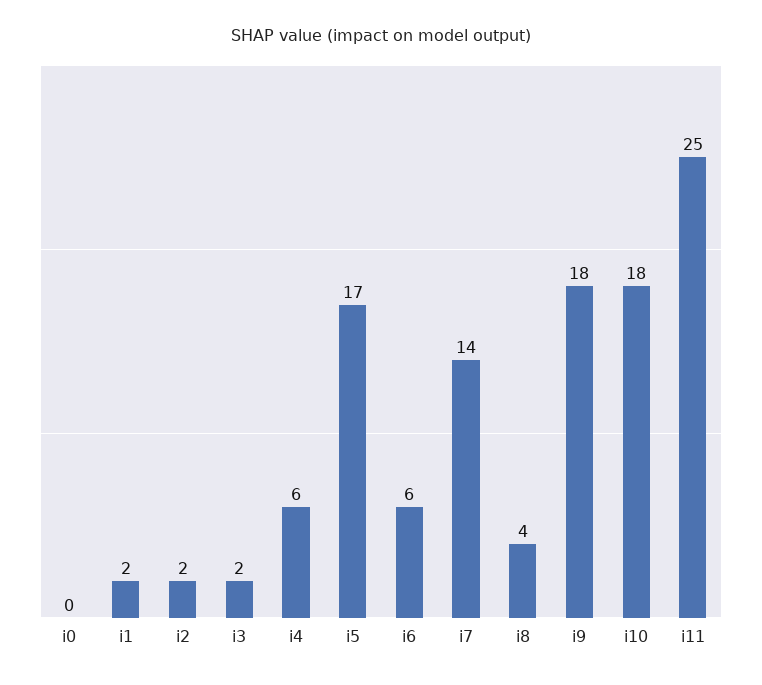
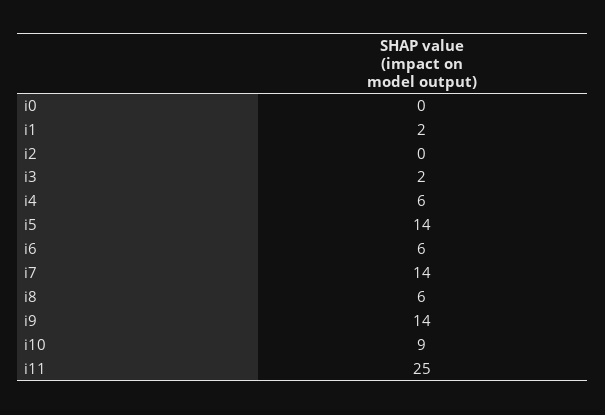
  {
    "i0": 0,
    "i1": 2,
-   "i2": 2,
+   "i2": 0,
    "i3": 2,
    "i4": 6,
-   "i5": 17,
+   "i5": 14,
    "i6": 6,
    "i7": 14,
-   "i8": 4,
+   "i8": 6,
-   "i9": 18,
+   "i9": 14,
-   "i10": 18,
+   "i10": 9,
    "i11": 25
  }

